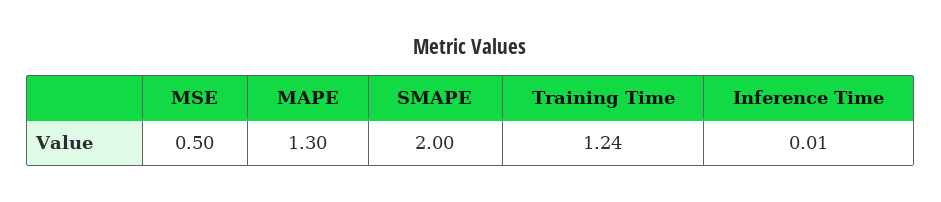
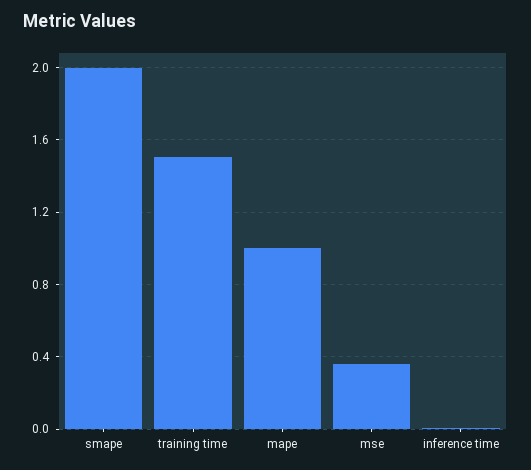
  {
-   "MSE": 0.5,
+   "MSE": 0.35,
-   "MAPE": 1.3,
+   "MAPE": 1,
    "SMAPE": 2,
-   "Training Time": 1.24,
+   "Training Time": 1.5,
    "Inference Time": 0.01
  }

